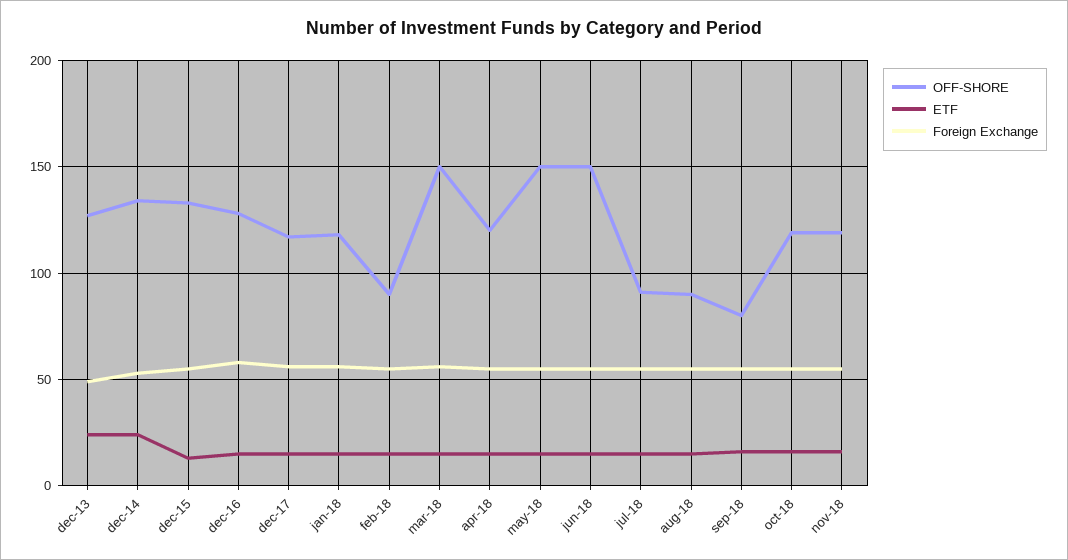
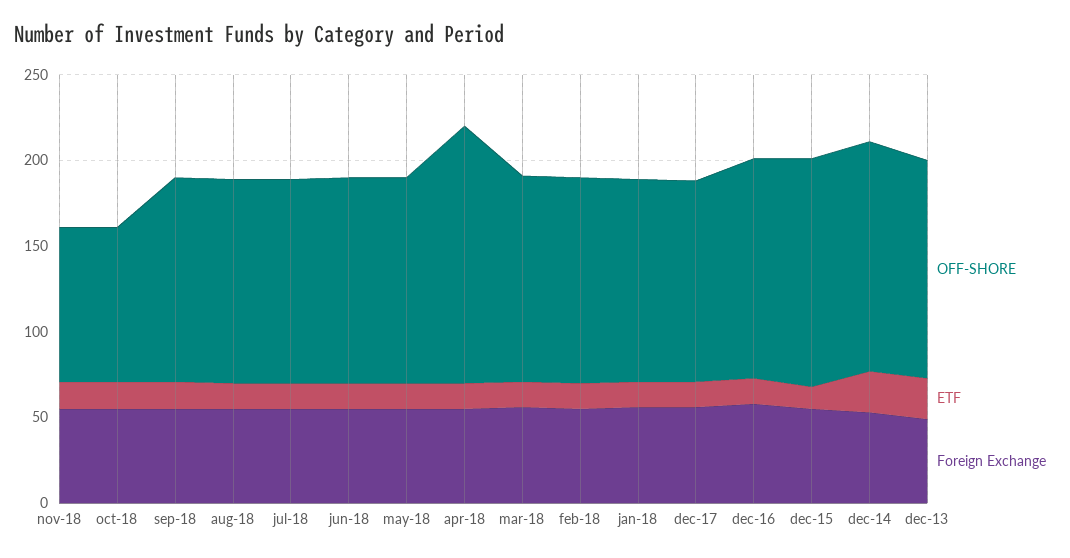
  {
    "OFF-SHORE": {
      "dec-13": 125,
      "dec-14": 135,
      "dec-15": 135,
      "dec-16": 130,
      "dec-17": 115,
      "jan-18": 120,
-     "feb-18": 90,
+     "feb-18": 120,
-     "mar-18": 150,
+     "mar-18": 120,
-     "apr-18": 120,
+     "apr-18": 150,
-     "may-18": 150,
+     "may-18": 120,
-     "jun-18": 150,
+     "jun-18": 120,
-     "jul-18": 90,
+     "jul-18": 120,
-     "aug-18": 90,
+     "aug-18": 120,
-     "sep-18": 80,
+     "sep-18": 120,
-     "oct-18": 120,
+     "oct-18": 90,
-     "nov-18": 120
+     "nov-18": 90
    },
    "ETF": {
      "dec-13": 25,
      "dec-14": 25,
      "dec-15": 15,
      "dec-16": 15,
      "dec-17": 15,
      "jan-18": 15,
      "feb-18": 15,
      "mar-18": 15,
      "apr-18": 15,
      "may-18": 15,
      "jun-18": 15,
      "jul-18": 15,
      "aug-18": 15,
      "sep-18": 15,
      "oct-18": 15,
      "nov-18": 15
    },
    "Foreign Exchange": {
      "dec-13": 50,
      "dec-14": 55,
      "dec-15": 55,
      "dec-16": 60,
      "dec-17": 55,
      "jan-18": 55,
      "feb-18": 55,
      "mar-18": 55,
      "apr-18": 55,
      "may-18": 55,
      "jun-18": 55,
      "jul-18": 55,
      "aug-18": 55,
      "sep-18": 55,
      "oct-18": 55,
      "nov-18": 55
    }
  }

